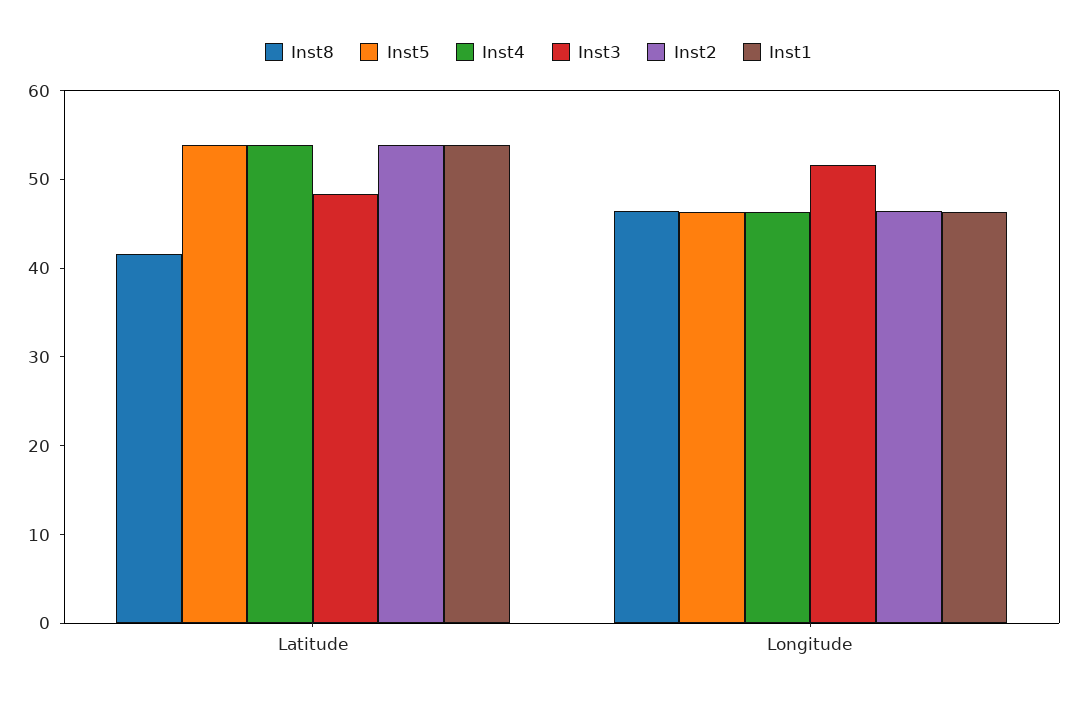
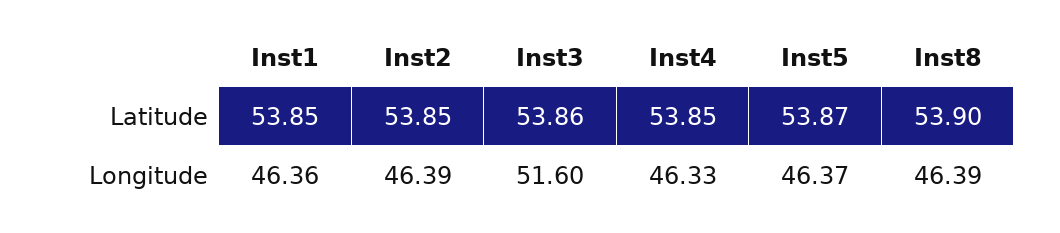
  {
    "Inst8": {
-     "Latitude": 42,
+     "Latitude": 53.9,
      "Longitude": 46.39
    },
    "Inst5": {
      "Latitude": 53.87,
      "Longitude": 46.37
    },
    "Inst4": {
      "Latitude": 53.85,
      "Longitude": 46.33
    },
    "Inst3": {
-     "Latitude": 48,
+     "Latitude": 53.86,
      "Longitude": 51.6
    },
    "Inst2": {
      "Latitude": 53.85,
      "Longitude": 46.39
    },
    "Inst1": {
      "Latitude": 53.85,
      "Longitude": 46.36
    }
  }

